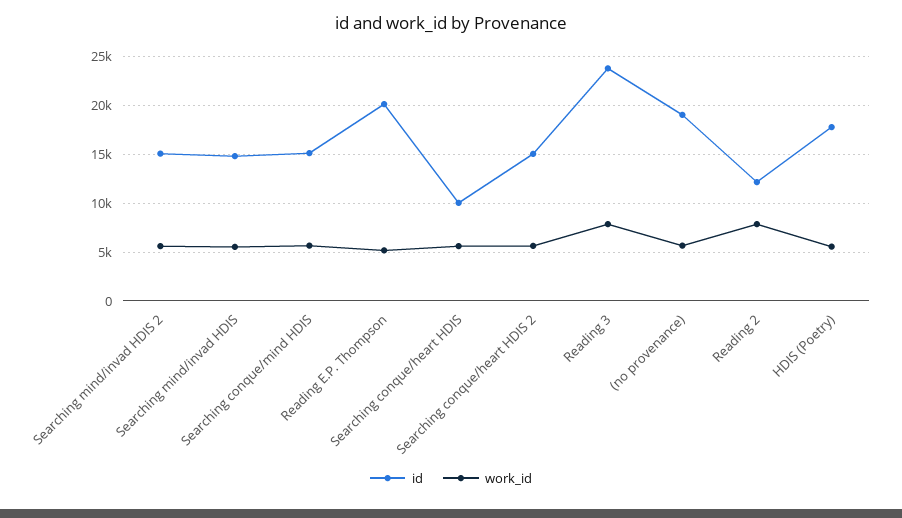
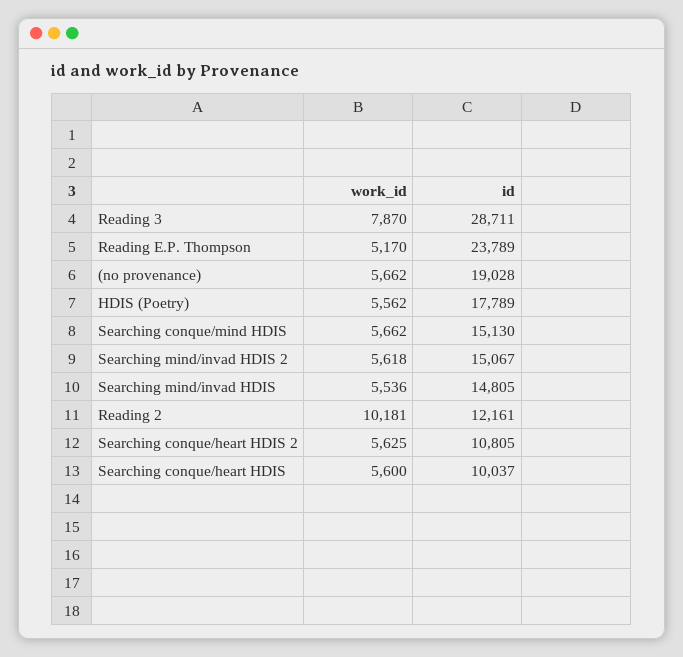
  {
    "id": {
      "Searching mind/invad HDIS 2": 15067,
      "Searching mind/invad HDIS": 14805,
      "Searching conque/mind HDIS": 15130,
-     "Reading E.P. Thompson": 20000,
+     "Reading E.P. Thompson": 23789,
      "Searching conque/heart HDIS": 10037,
-     "Searching conque/heart HDIS 2": 15000,
+     "Searching conque/heart HDIS 2": 10805,
-     "Reading 3": 24000,
+     "Reading 3": 28711,
      "(no provenance)": 19028,
      "Reading 2": 12161,
      "HDIS (Poetry)": 17789
    },
    "work_id": {
      "Searching mind/invad HDIS 2": 5618,
      "Searching mind/invad HDIS": 5536,
      "Searching conque/mind HDIS": 5662,
      "Reading E.P. Thompson": 5170,
      "Searching conque/heart HDIS": 5600,
      "Searching conque/heart HDIS 2": 5625,
      "Reading 3": 7870,
      "(no provenance)": 5662,
-     "Reading 2": 8000,
+     "Reading 2": 10181,
      "HDIS (Poetry)": 5562
    }
  }

